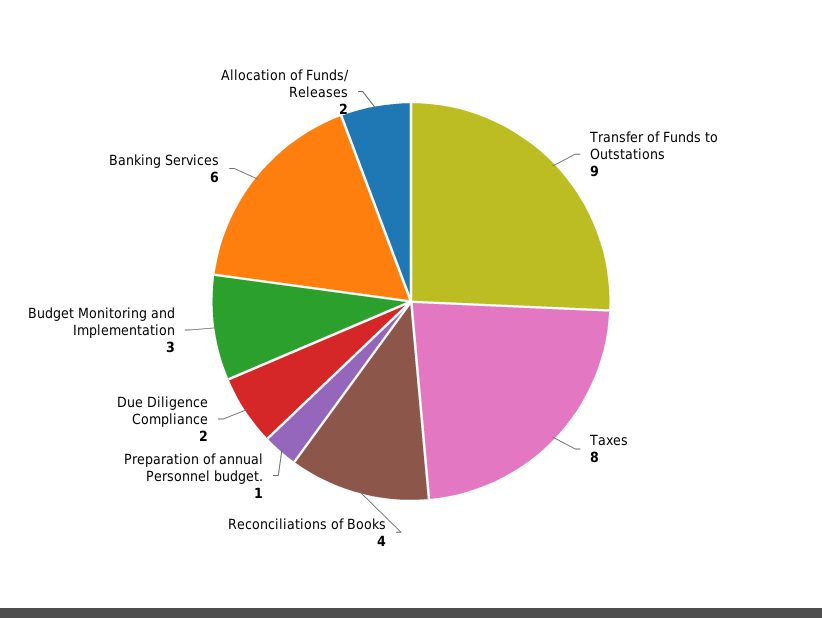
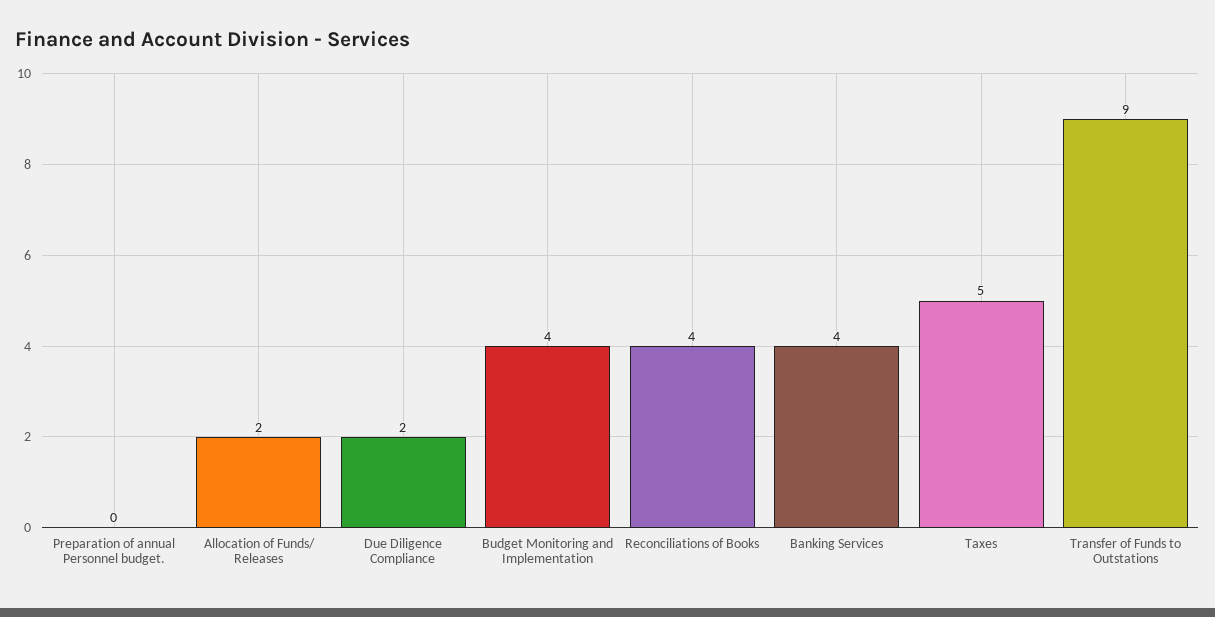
  {
    "Transfer of Funds to Outstations": 9,
-   "Taxes": 8,
+   "Taxes": 5,
    "Reconciliations of Books": 4,
-   "Preparation of annual Personnel budget.": 1,
+   "Preparation of annual Personnel budget.": 0,
    "Due Diligence Compliance": 2,
-   "Budget Monitoring and Implementation": 3,
+   "Budget Monitoring and Implementation": 4,
-   "Banking Services": 6,
+   "Banking Services": 4,
    "Allocation of Funds/ Releases": 2
  }

